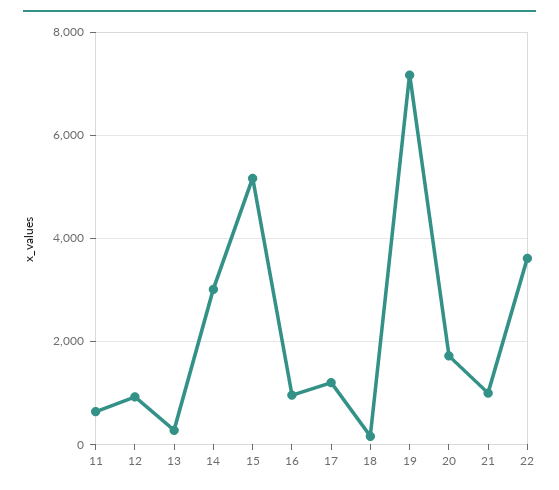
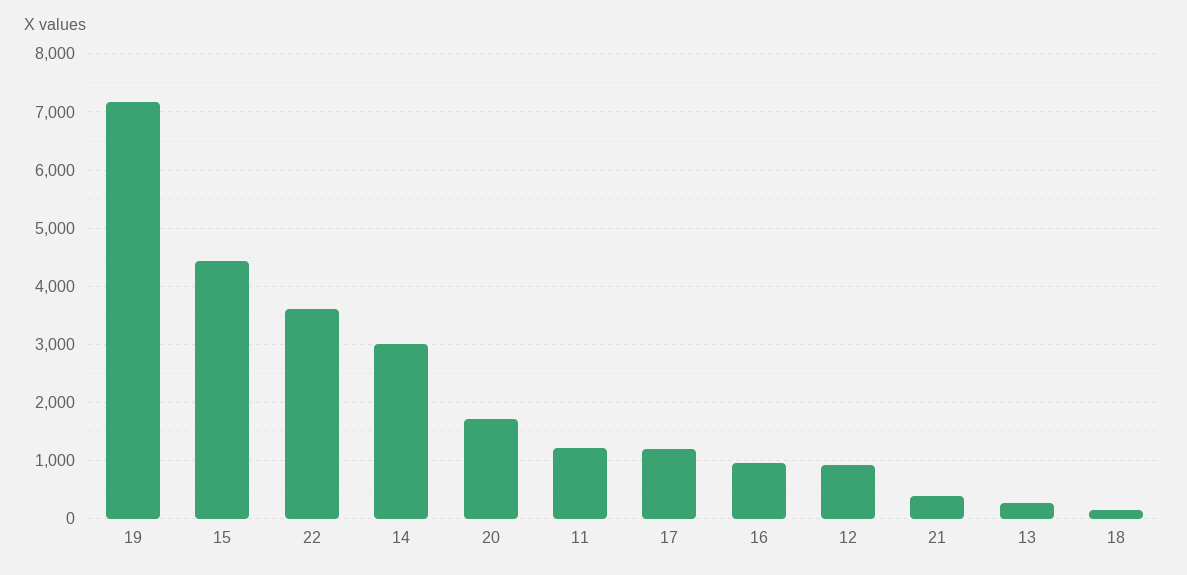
  {
-   "11": 600,
+   "11": 1200,
    "12": 1000,
    "13": 200,
    "14": 3000,
-   "15": 5200,
+   "15": 4400,
    "16": 1000,
    "17": 1200,
    "18": 200,
    "19": 7200,
    "20": 1800,
-   "21": 1000,
+   "21": 400,
    "22": 3600
  }

